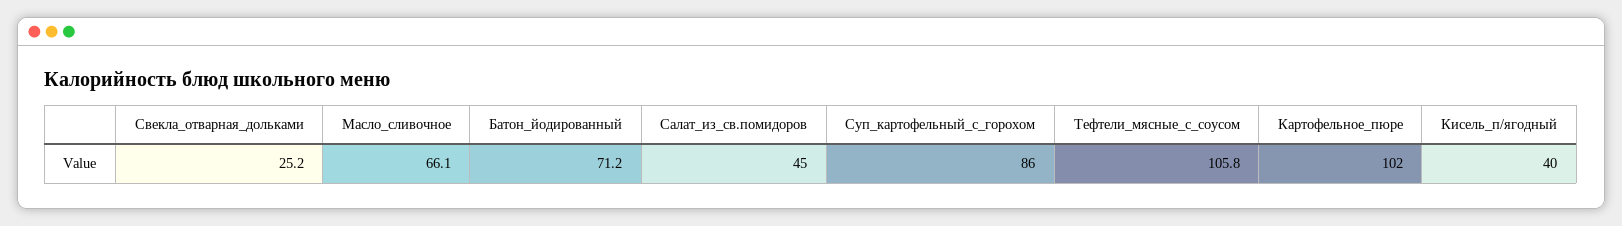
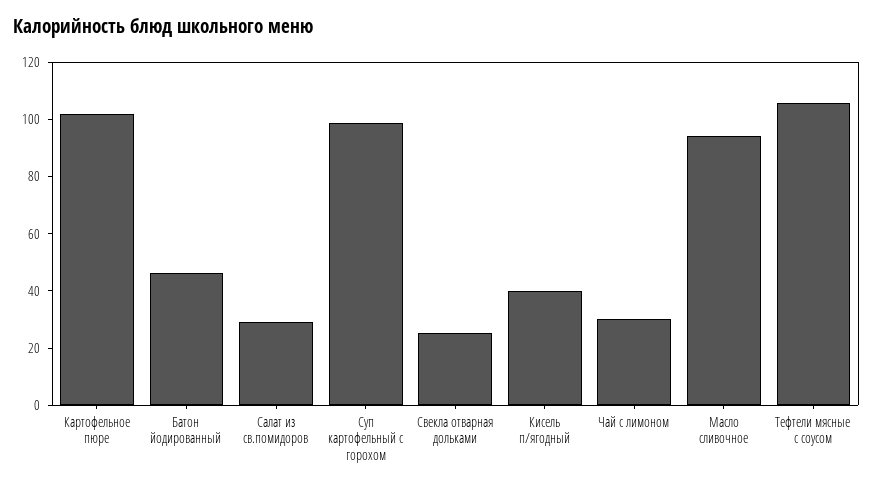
  {
    "Свекла_отварная_дольками": 25.2,
-   "Масло_сливочное": 66.1,
+   "Масло_сливочное": 95,
-   "Батон_йодированный": 71.2,
+   "Батон_йодированный": 45,
-   "Салат_из_св.помидоров": 45,
+   "Салат_из_св.помидоров": 30,
-   "Суп_картофельный_с_горохом": 86,
+   "Суп_картофельный_с_горохом": 100,
    "Тефтели_мясные_с_соусом": 105.8,
    "Картофельное_пюре": 102,
-   "Кисель_п/ягодный": 40
+   "Кисель_п/ягодный": 40,
+   "Чай с лимоном": 30
  }

